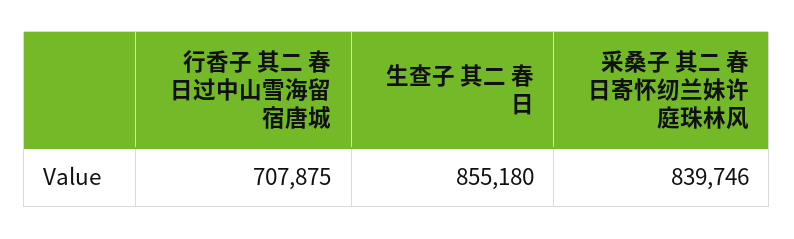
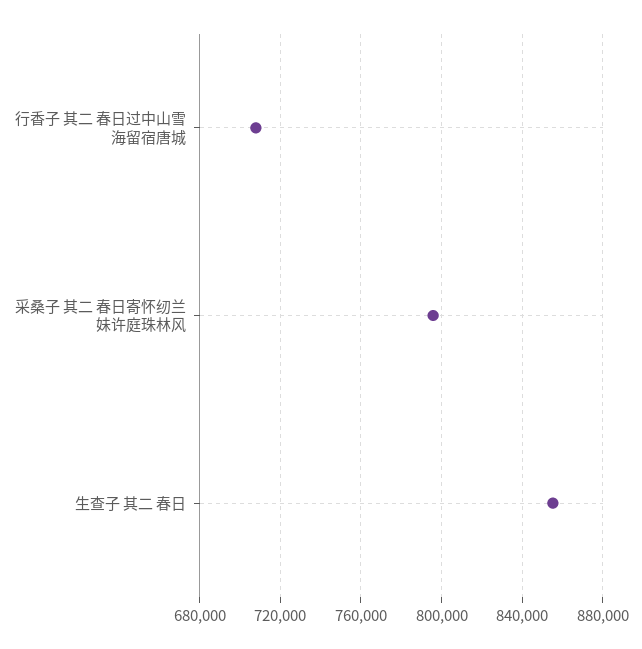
  {
    "行香子 其二 春日过中山雪海留宿唐城": 707875,
    "生查子 其二 春日": 855180,
-   "采桑子 其二 春日寄怀纫兰妹许庭珠林风": 839746
+   "采桑子 其二 春日寄怀纫兰妹许庭珠林风": 795000
  }

